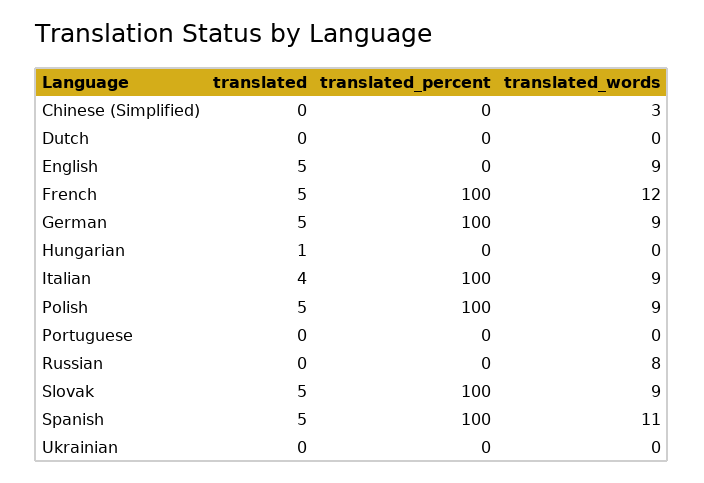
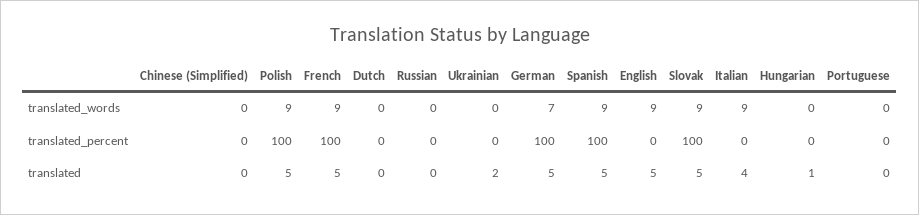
  {
    "translated": {
      "Chinese (Simplified)": 0,
      "Dutch": 0,
      "English": 5,
      "French": 5,
      "German": 5,
      "Hungarian": 1,
      "Italian": 4,
      "Polish": 5,
      "Portuguese": 0,
      "Russian": 0,
      "Slovak": 5,
      "Spanish": 5,
-     "Ukrainian": 0
+     "Ukrainian": 2
    },
    "translated_percent": {
      "Chinese (Simplified)": 0,
      "Dutch": 0,
      "English": 0,
      "French": 100,
      "German": 100,
      "Hungarian": 0,
-     "Italian": 100,
+     "Italian": 0,
      "Polish": 100,
      "Portuguese": 0,
      "Russian": 0,
      "Slovak": 100,
      "Spanish": 100,
      "Ukrainian": 0
    },
    "translated_words": {
-     "Chinese (Simplified)": 3,
+     "Chinese (Simplified)": 0,
      "Dutch": 0,
      "English": 9,
-     "French": 12,
+     "French": 9,
-     "German": 9,
+     "German": 7,
      "Hungarian": 0,
      "Italian": 9,
      "Polish": 9,
      "Portuguese": 0,
-     "Russian": 8,
+     "Russian": 0,
      "Slovak": 9,
-     "Spanish": 11,
+     "Spanish": 9,
      "Ukrainian": 0
    }
  }

